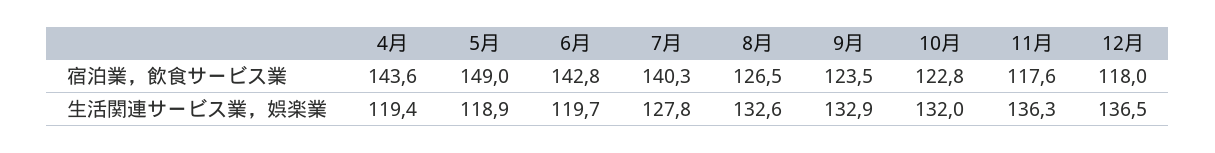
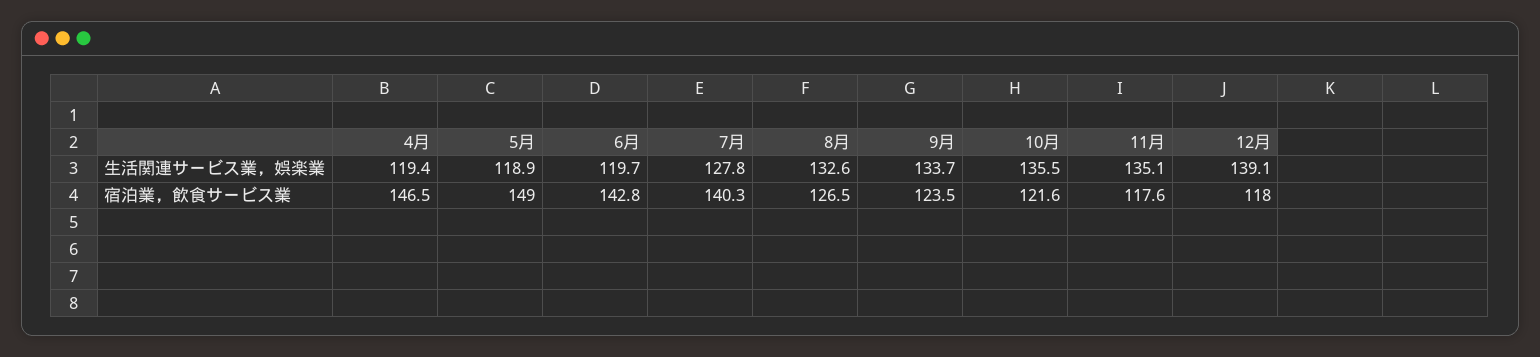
  {
    "4月": {
-     "宿泊業，飲食サービス業": 143.6,
+     "宿泊業，飲食サービス業": 146.5,
      "生活関連サービス業，娯楽業": 119.4
    },
    "5月": {
      "宿泊業，飲食サービス業": 149,
      "生活関連サービス業，娯楽業": 118.9
    },
    "6月": {
      "宿泊業，飲食サービス業": 142.8,
      "生活関連サービス業，娯楽業": 119.7
    },
    "7月": {
      "宿泊業，飲食サービス業": 140.3,
      "生活関連サービス業，娯楽業": 127.8
    },
    "8月": {
      "宿泊業，飲食サービス業": 126.5,
      "生活関連サービス業，娯楽業": 132.6
    },
    "9月": {
      "宿泊業，飲食サービス業": 123.5,
-     "生活関連サービス業，娯楽業": 132.9
+     "生活関連サービス業，娯楽業": 133.7
    },
    "10月": {
-     "宿泊業，飲食サービス業": 122.8,
+     "宿泊業，飲食サービス業": 121.6,
-     "生活関連サービス業，娯楽業": 132
+     "生活関連サービス業，娯楽業": 135.5
    },
    "11月": {
      "宿泊業，飲食サービス業": 117.6,
-     "生活関連サービス業，娯楽業": 136.3
+     "生活関連サービス業，娯楽業": 135.1
    },
    "12月": {
      "宿泊業，飲食サービス業": 118,
-     "生活関連サービス業，娯楽業": 136.5
+     "生活関連サービス業，娯楽業": 139.1
    }
  }

